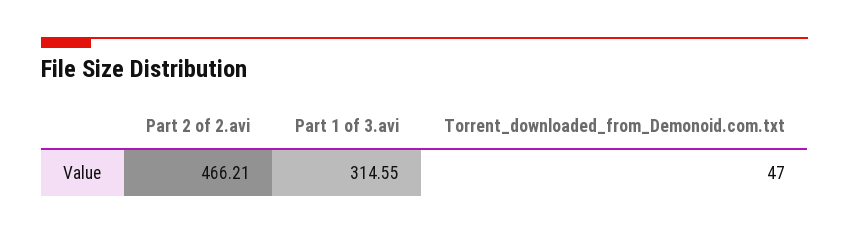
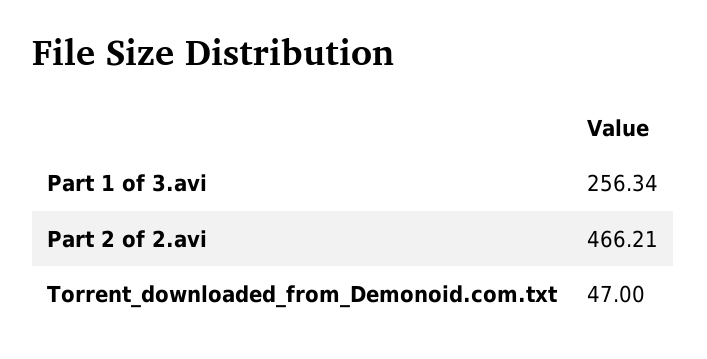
  {
    "Part 2 of 2.avi": 466.21,
-   "Part 1 of 3.avi": 314.55,
+   "Part 1 of 3.avi": 256.34,
    "Torrent_downloaded_from_Demonoid.com.txt": 47
  }

